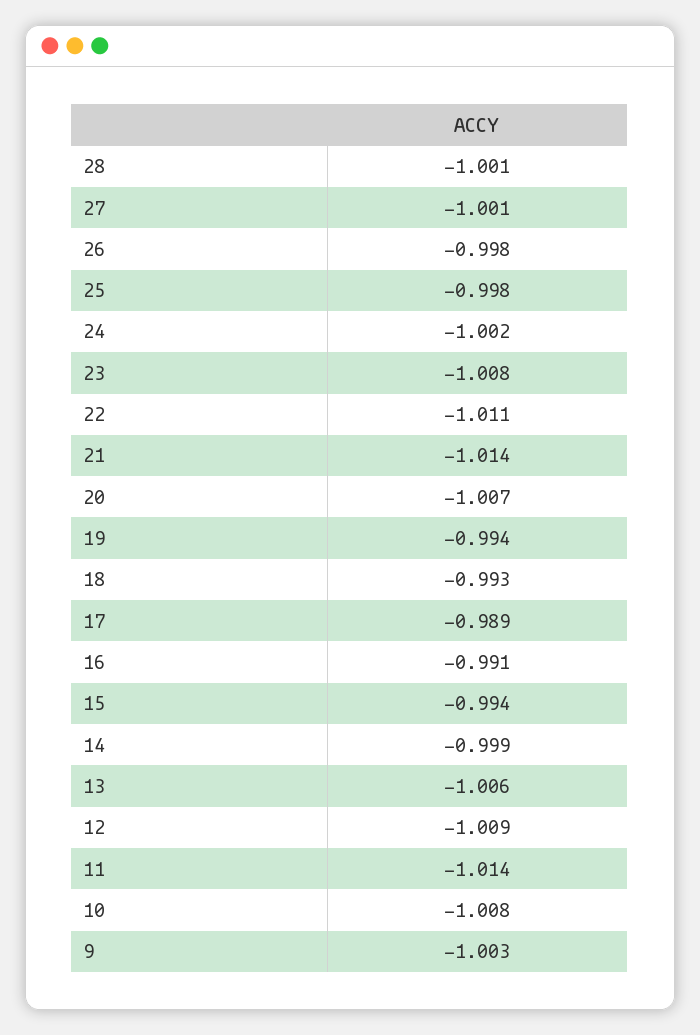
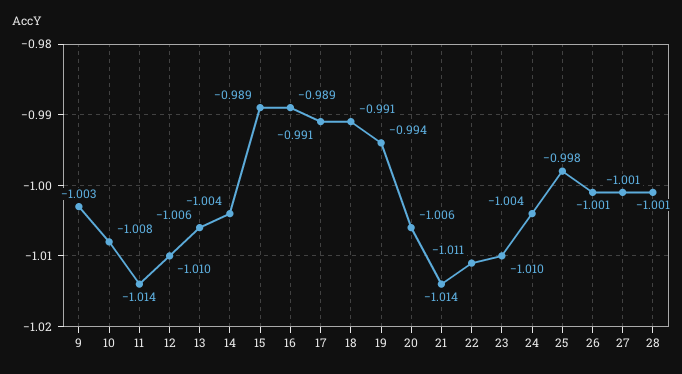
  {
    "28": -1.001,
    "27": -1.001,
-   "26": -0.998,
+   "26": -1.001,
    "25": -0.998,
-   "24": -1.002,
+   "24": -1.004,
-   "23": -1.008,
+   "23": -1.01,
    "22": -1.011,
    "21": -1.014,
-   "20": -1.007,
+   "20": -1.006,
    "19": -0.994,
-   "18": -0.993,
+   "18": -0.991,
-   "17": -0.989,
+   "17": -0.991,
-   "16": -0.991,
+   "16": -0.989,
-   "15": -0.994,
+   "15": -0.989,
-   "14": -0.999,
+   "14": -1.004,
    "13": -1.006,
-   "12": -1.009,
+   "12": -1.01,
    "11": -1.014,
    "10": -1.008,
    "9": -1.003
  }

